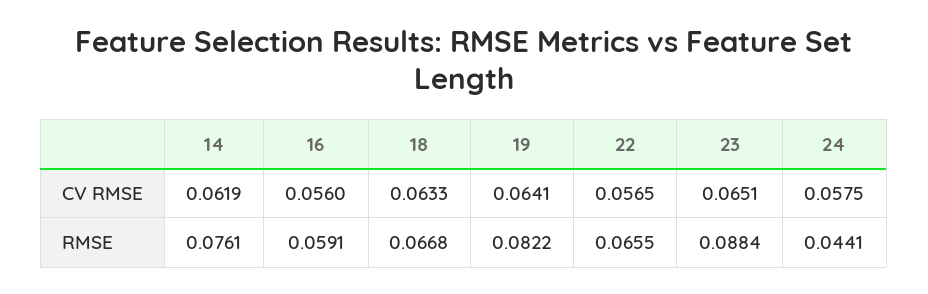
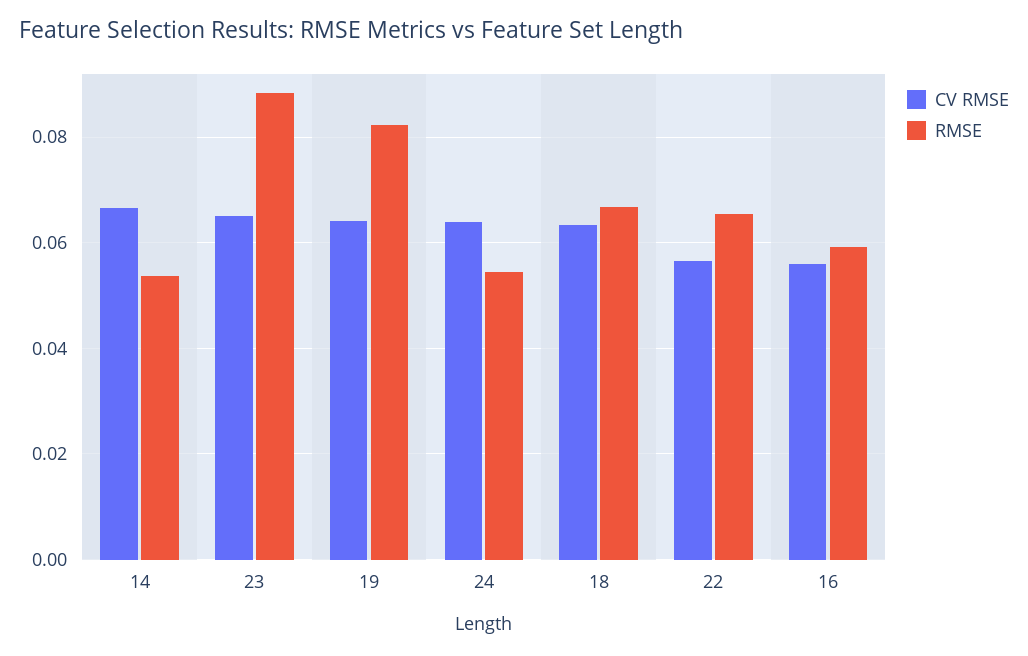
  {
    "CV RMSE": {
-     "14": 0.0619,
+     "14": 0.066,
      "16": 0.056,
      "18": 0.0633,
      "19": 0.0641,
      "22": 0.0565,
      "23": 0.0651,
-     "24": 0.0575
+     "24": 0.064
    },
    "RMSE": {
-     "14": 0.0761,
+     "14": 0.054,
      "16": 0.0591,
      "18": 0.0668,
      "19": 0.0822,
      "22": 0.0655,
      "23": 0.0884,
-     "24": 0.0441
+     "24": 0.054
    }
  }

